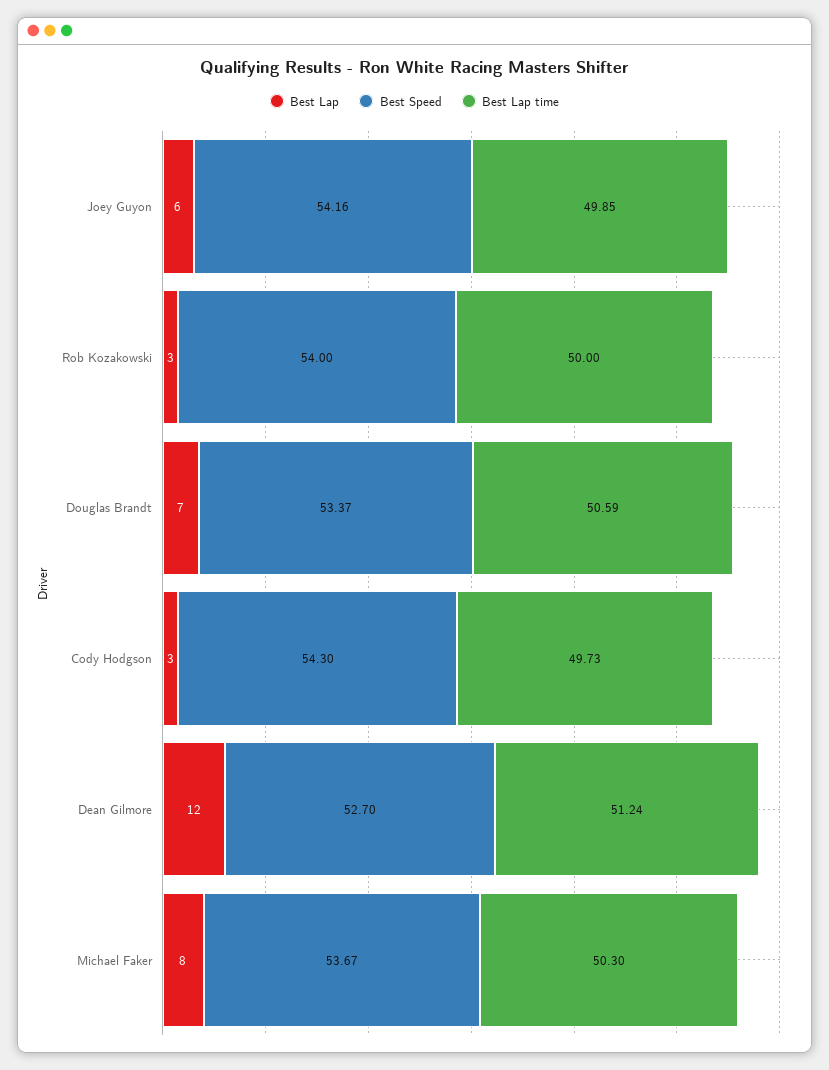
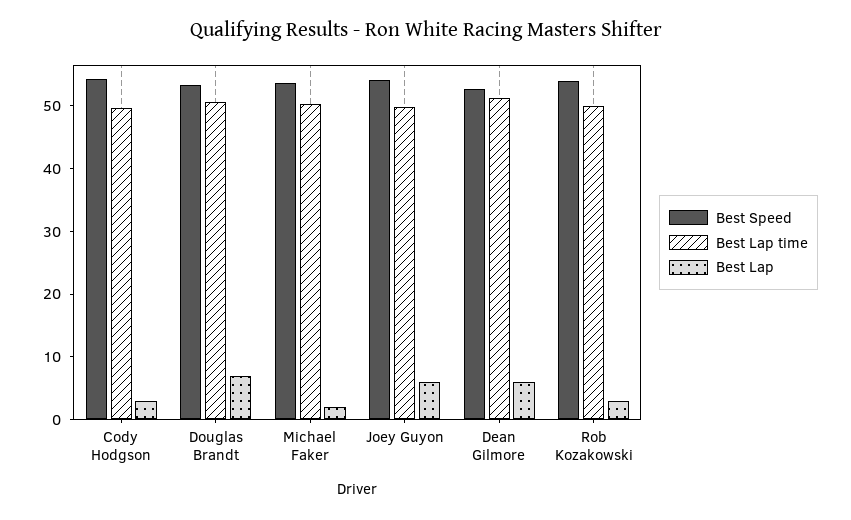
  {
    "Best Lap": {
      "Joey Guyon": 6,
      "Rob Kozakowski": 3,
      "Douglas Brandt": 7,
      "Cody Hodgson": 3,
-     "Dean Gilmore": 12,
+     "Dean Gilmore": 6,
-     "Michael Faker": 8
+     "Michael Faker": 2
    },
    "Best Speed": {
      "Joey Guyon": 54.16,
      "Rob Kozakowski": 54,
      "Douglas Brandt": 53.37,
      "Cody Hodgson": 54.3,
      "Dean Gilmore": 52.7,
      "Michael Faker": 53.67
    },
    "Best Lap time": {
      "Joey Guyon": 49.85,
      "Rob Kozakowski": 50,
      "Douglas Brandt": 50.59,
      "Cody Hodgson": 49.73,
      "Dean Gilmore": 51.24,
      "Michael Faker": 50.3
    }
  }

